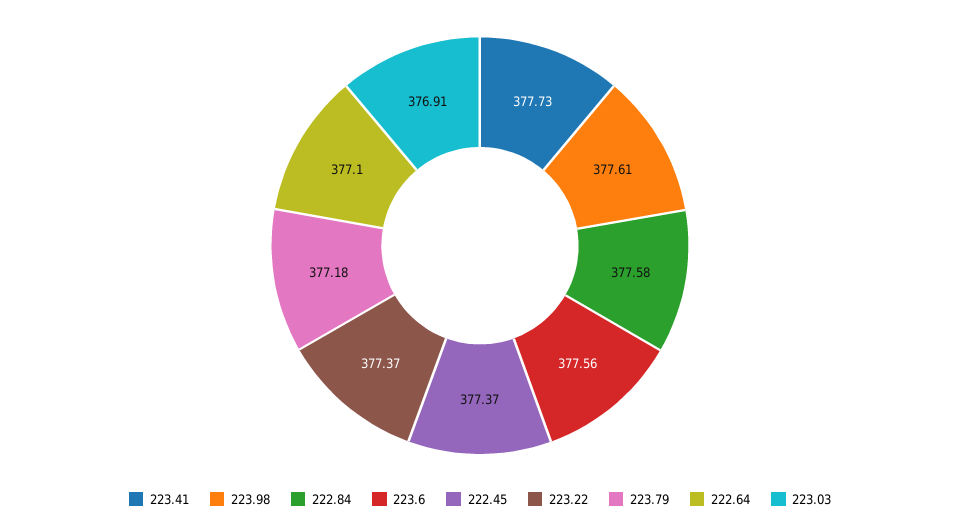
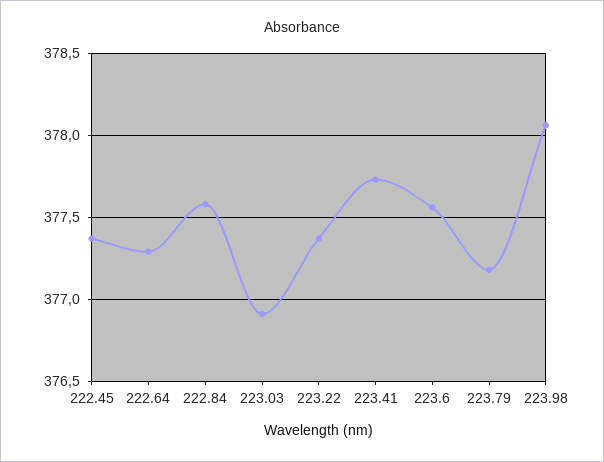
  {
    "223.41": 377.73,
-   "223.98": 377.61,
+   "223.98": 378.05,
    "222.84": 377.58,
    "223.6": 377.56,
    "222.45": 377.37,
    "223.22": 377.37,
    "223.79": 377.18,
-   "222.64": 377.1,
+   "222.64": 377.3,
    "223.03": 376.91
  }

